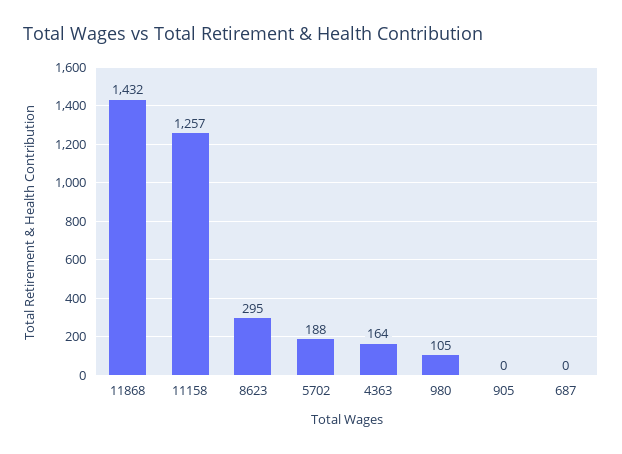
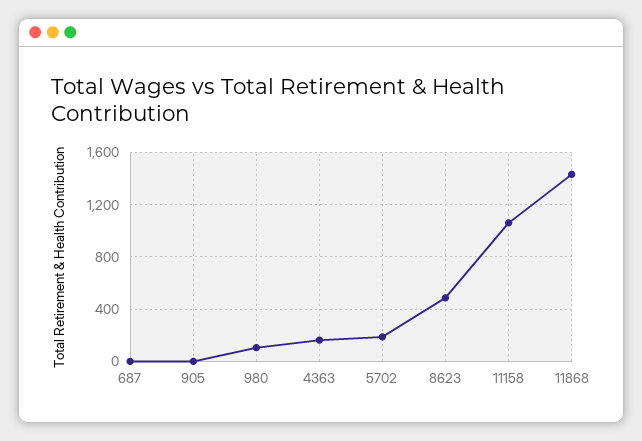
  {
    "11868": 1432,
-   "11158": 1257,
+   "11158": 1050,
-   "8623": 295,
+   "8623": 500,
    "5702": 188,
    "4363": 164,
    "980": 105,
    "905": 0,
    "687": 0
  }

